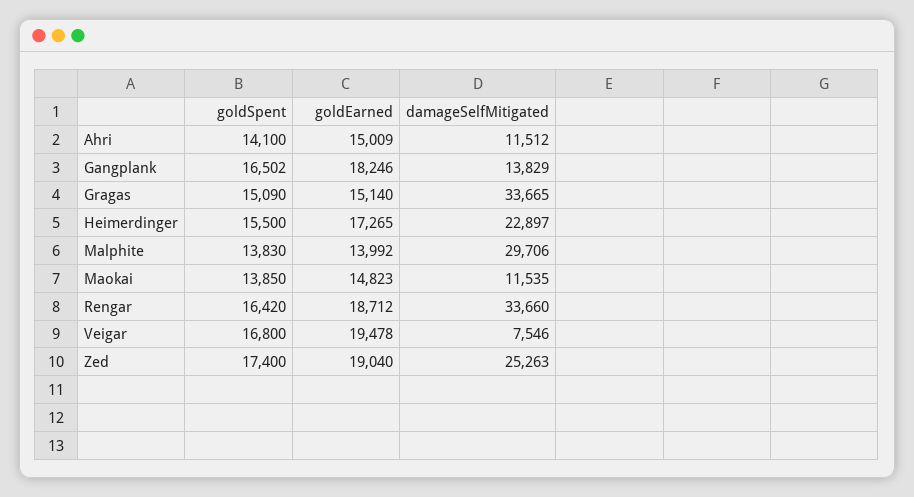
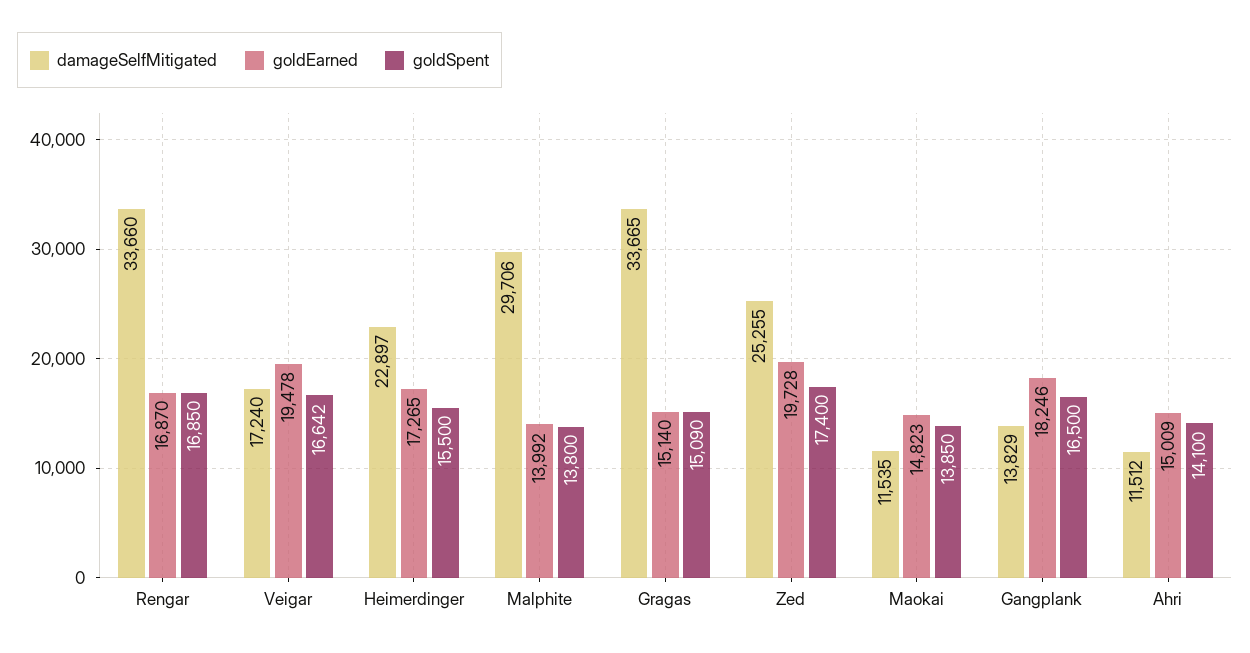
  {
    "goldSpent": {
      "Ahri": 14100,
-     "Gangplank": 16502,
+     "Gangplank": 16500,
      "Gragas": 15090,
      "Heimerdinger": 15500,
-     "Malphite": 13830,
+     "Malphite": 13800,
      "Maokai": 13850,
-     "Rengar": 16420,
+     "Rengar": 16850,
-     "Veigar": 16800,
+     "Veigar": 16642,
      "Zed": 17400
    },
    "goldEarned": {
      "Ahri": 15009,
      "Gangplank": 18246,
      "Gragas": 15140,
      "Heimerdinger": 17265,
      "Malphite": 13992,
      "Maokai": 14823,
-     "Rengar": 18712,
+     "Rengar": 16870,
      "Veigar": 19478,
-     "Zed": 19040
+     "Zed": 19728
    },
    "damageSelfMitigated": {
      "Ahri": 11512,
      "Gangplank": 13829,
      "Gragas": 33665,
      "Heimerdinger": 22897,
      "Malphite": 29706,
      "Maokai": 11535,
      "Rengar": 33660,
-     "Veigar": 7546,
+     "Veigar": 17240,
-     "Zed": 25263
+     "Zed": 25255
    }
  }

